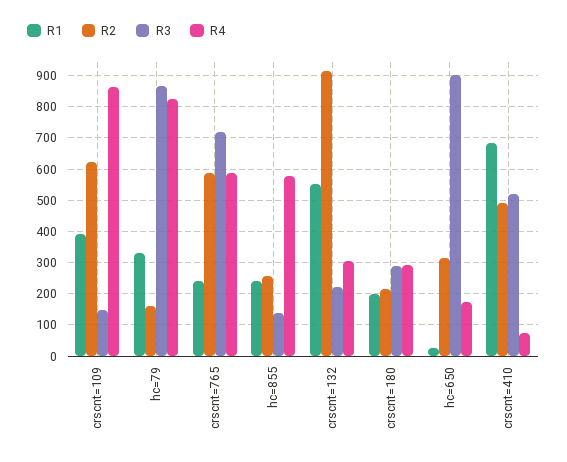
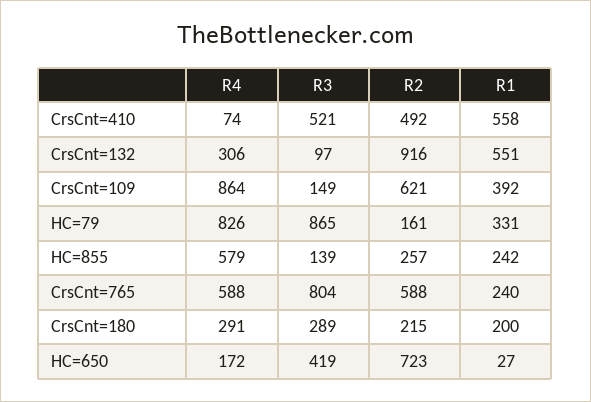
  {
    "R1": {
      "crscnt=109": 392,
      "hc=79": 331,
      "crscnt=765": 240,
      "hc=855": 242,
      "crscnt=132": 551,
      "crscnt=180": 200,
      "hc=650": 27,
-     "crscnt=410": 680
+     "crscnt=410": 558
    },
    "R2": {
      "crscnt=109": 621,
      "hc=79": 161,
      "crscnt=765": 588,
      "hc=855": 257,
      "crscnt=132": 916,
      "crscnt=180": 215,
-     "hc=650": 320,
+     "hc=650": 723,
      "crscnt=410": 492
    },
    "R3": {
      "crscnt=109": 149,
      "hc=79": 865,
-     "crscnt=765": 720,
+     "crscnt=765": 804,
      "hc=855": 139,
-     "crscnt=132": 220,
+     "crscnt=132": 97,
      "crscnt=180": 289,
-     "hc=650": 900,
+     "hc=650": 419,
      "crscnt=410": 521
    },
    "R4": {
      "crscnt=109": 864,
      "hc=79": 826,
      "crscnt=765": 588,
      "hc=855": 579,
      "crscnt=132": 306,
      "crscnt=180": 291,
      "hc=650": 172,
      "crscnt=410": 74
    }
  }

